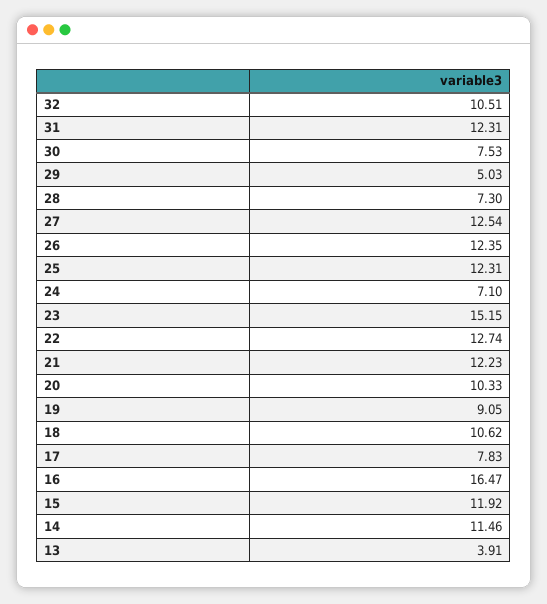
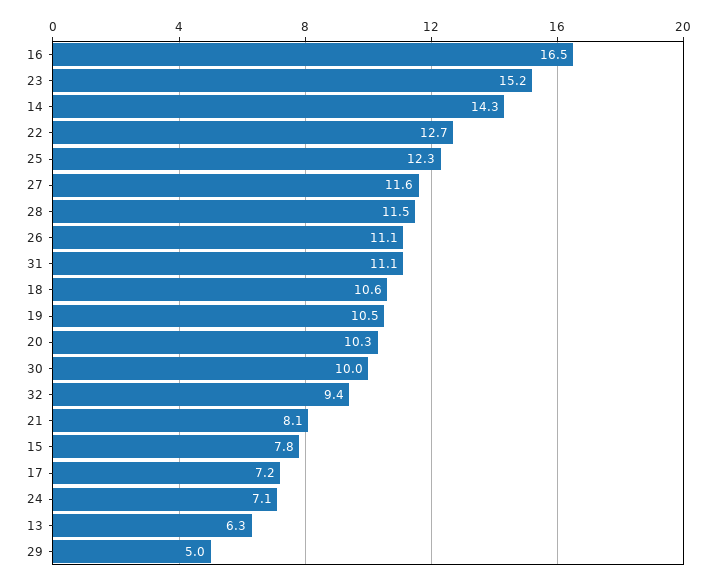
  {
-   "32": 10.51,
+   "32": 9.4,
-   "31": 12.31,
+   "31": 11.1,
-   "30": 7.53,
+   "30": 10,
    "29": 5.03,
-   "28": 7.3,
+   "28": 11.5,
-   "27": 12.54,
+   "27": 11.6,
-   "26": 12.35,
+   "26": 11.1,
    "25": 12.31,
    "24": 7.1,
    "23": 15.15,
    "22": 12.74,
-   "21": 12.23,
+   "21": 8.1,
    "20": 10.33,
-   "19": 9.05,
+   "19": 10.5,
    "18": 10.62,
-   "17": 7.83,
+   "17": 7.2,
    "16": 16.47,
-   "15": 11.92,
+   "15": 7.8,
-   "14": 11.46,
+   "14": 14.3,
-   "13": 3.91
+   "13": 6.3
  }

